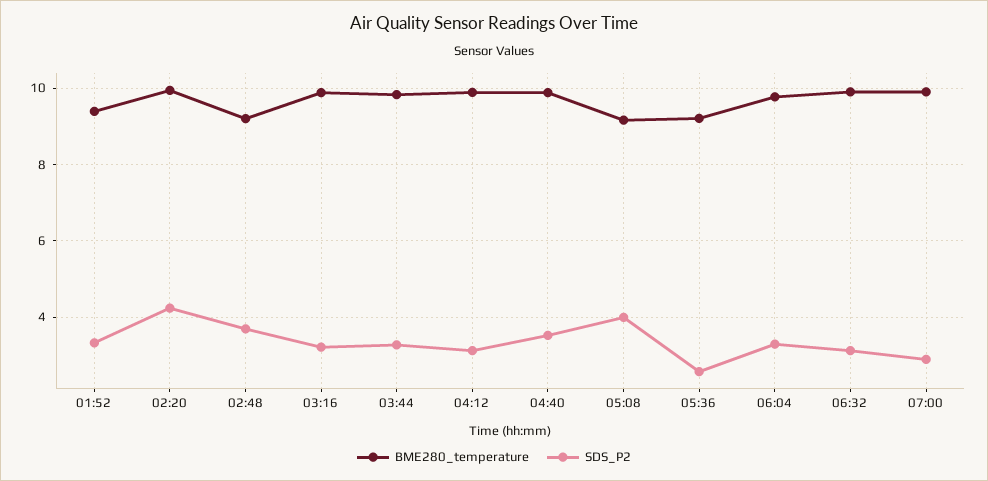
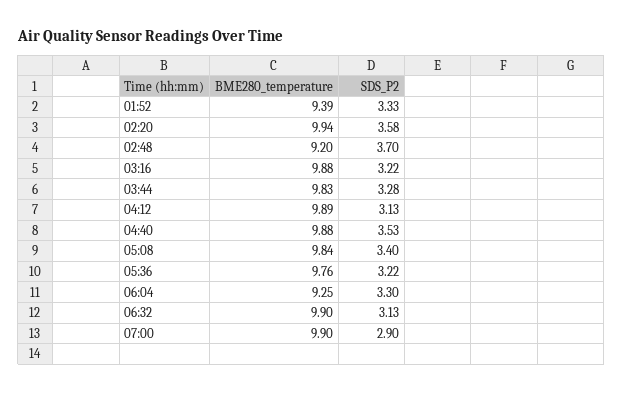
  {
    "BME280_temperature": {
      "01:52": 9.39,
      "02:20": 9.94,
      "02:48": 9.2,
      "03:16": 9.88,
      "03:44": 9.83,
      "04:12": 9.89,
      "04:40": 9.88,
-     "05:08": 9.2,
+     "05:08": 9.84,
-     "05:36": 9.2,
+     "05:36": 9.76,
-     "06:04": 9.8,
+     "06:04": 9.25,
      "06:32": 9.9,
      "07:00": 9.9
    },
    "SDS_P2": {
      "01:52": 3.33,
-     "02:20": 4.2,
+     "02:20": 3.58,
      "02:48": 3.7,
      "03:16": 3.22,
      "03:44": 3.28,
      "04:12": 3.13,
      "04:40": 3.53,
-     "05:08": 4,
+     "05:08": 3.4,
-     "05:36": 2.6,
+     "05:36": 3.22,
      "06:04": 3.3,
      "06:32": 3.13,
      "07:00": 2.9
    }
  }

